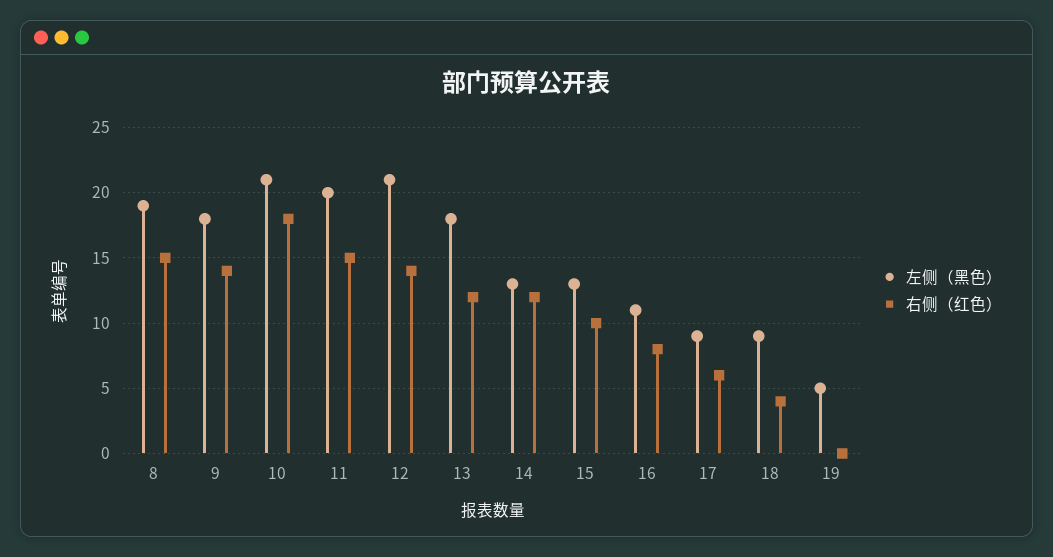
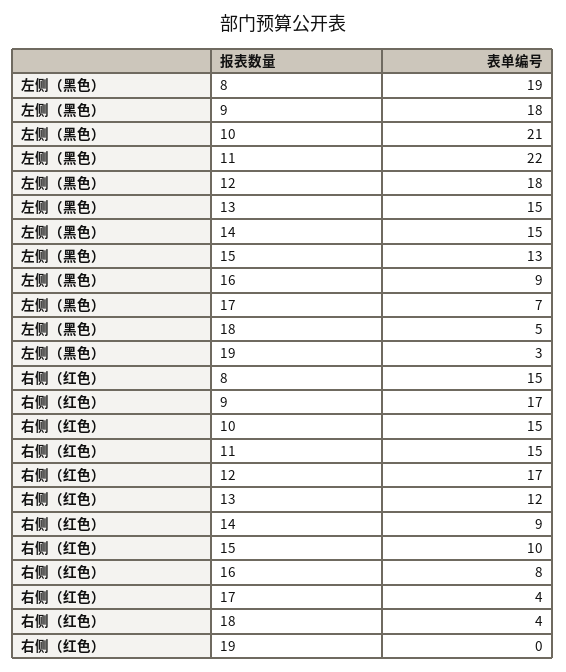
  {
    "左侧（黑色）": {
      "8": 19,
      "9": 18,
      "10": 21,
-     "11": 20,
+     "11": 22,
-     "12": 21,
+     "12": 18,
-     "13": 18,
+     "13": 15,
-     "14": 13,
+     "14": 15,
      "15": 13,
-     "16": 11,
+     "16": 9,
-     "17": 9,
+     "17": 7,
-     "18": 9,
+     "18": 5,
-     "19": 5
+     "19": 3
    },
    "右侧（红色）": {
      "8": 15,
-     "9": 14,
+     "9": 17,
-     "10": 18,
+     "10": 15,
      "11": 15,
-     "12": 14,
+     "12": 17,
      "13": 12,
-     "14": 12,
+     "14": 9,
      "15": 10,
      "16": 8,
-     "17": 6,
+     "17": 4,
      "18": 4,
      "19": 0
    }
  }

